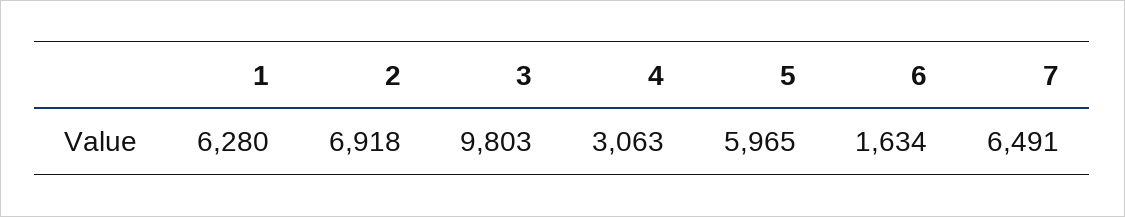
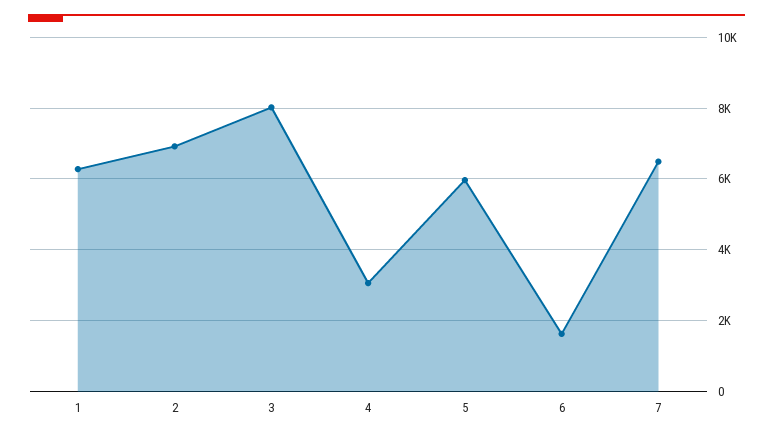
  {
    "1": 6280,
    "2": 6918,
-   "3": 9803,
+   "3": 8000,
    "4": 3063,
    "5": 5965,
    "6": 1634,
    "7": 6491
  }

